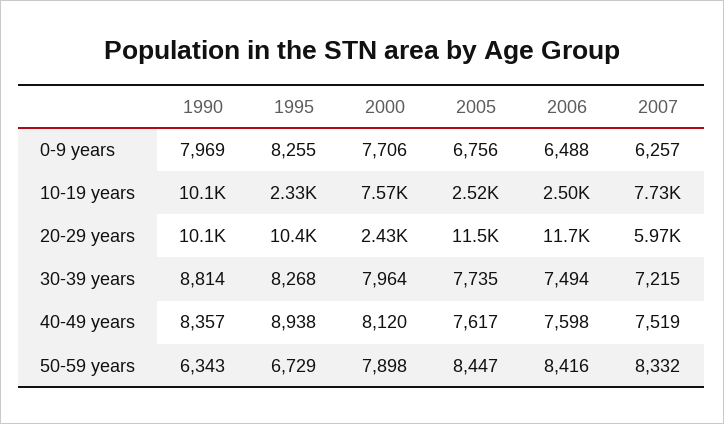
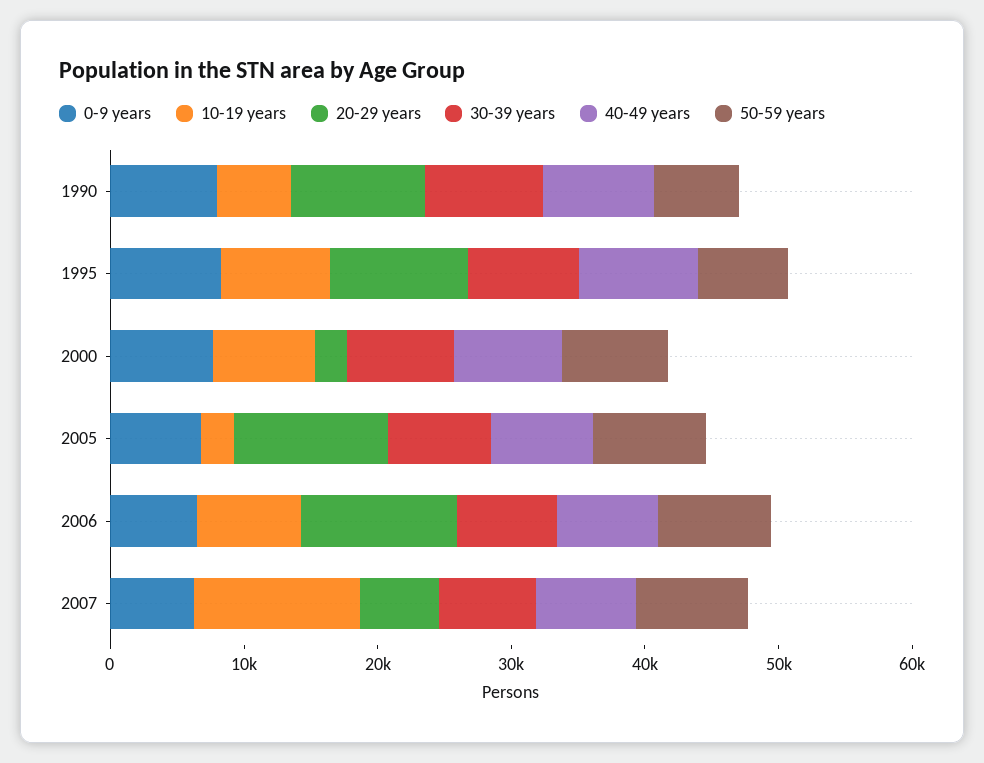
  {
    "0-9 years": {
      "1990": 7969,
      "1995": 8255,
      "2000": 7706,
      "2005": 6756,
      "2006": 6488,
      "2007": 6257
    },
    "10-19 years": {
-     "1990": 10100,
+     "1990": 6000,
-     "1995": 2330,
+     "1995": 8000,
      "2000": 7570,
      "2005": 2520,
-     "2006": 2500,
+     "2006": 8000,
-     "2007": 7730
+     "2007": 12000
    },
    "20-29 years": {
      "1990": 10100,
      "1995": 10400,
      "2000": 2430,
      "2005": 11500,
      "2006": 11700,
      "2007": 5970
    },
    "30-39 years": {
      "1990": 8814,
      "1995": 8268,
      "2000": 7964,
      "2005": 7735,
      "2006": 7494,
      "2007": 7215
    },
    "40-49 years": {
      "1990": 8357,
      "1995": 8938,
      "2000": 8120,
      "2005": 7617,
      "2006": 7598,
      "2007": 7519
    },
    "50-59 years": {
      "1990": 6343,
      "1995": 6729,
      "2000": 7898,
      "2005": 8447,
      "2006": 8416,
      "2007": 8332
    }
  }

